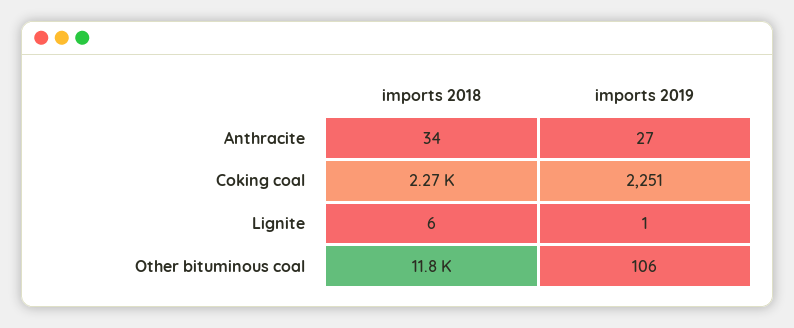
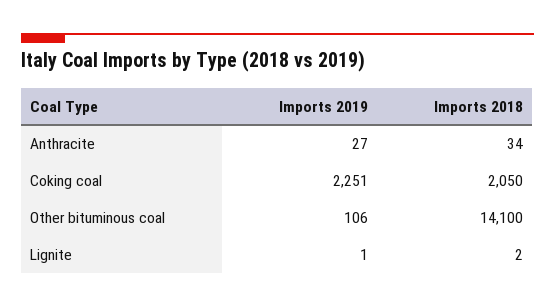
  {
    "imports 2018": {
      "Anthracite": 34,
-     "Coking coal": 2270,
+     "Coking coal": 2050,
-     "Lignite": 6,
+     "Lignite": 2,
-     "Other bituminous coal": 11800
+     "Other bituminous coal": 14100
    },
    "imports 2019": {
      "Anthracite": 27,
      "Coking coal": 2251,
      "Lignite": 1,
      "Other bituminous coal": 106
    }
  }

